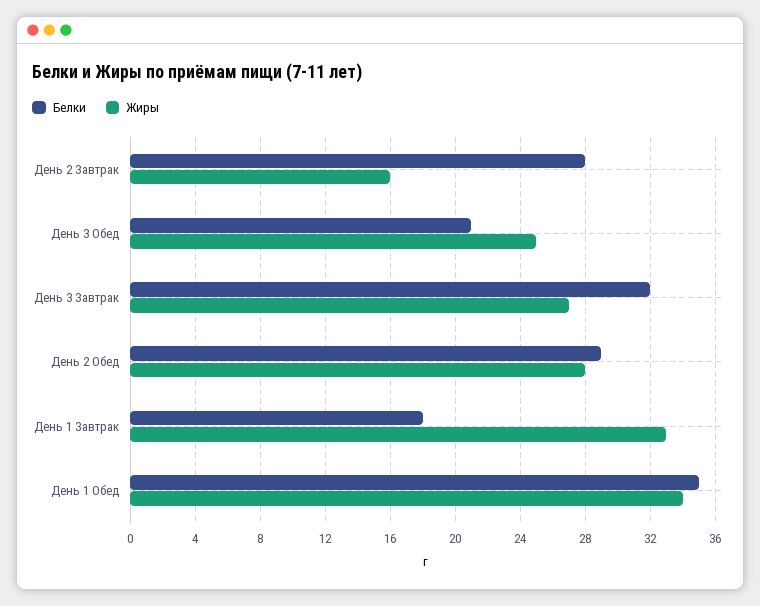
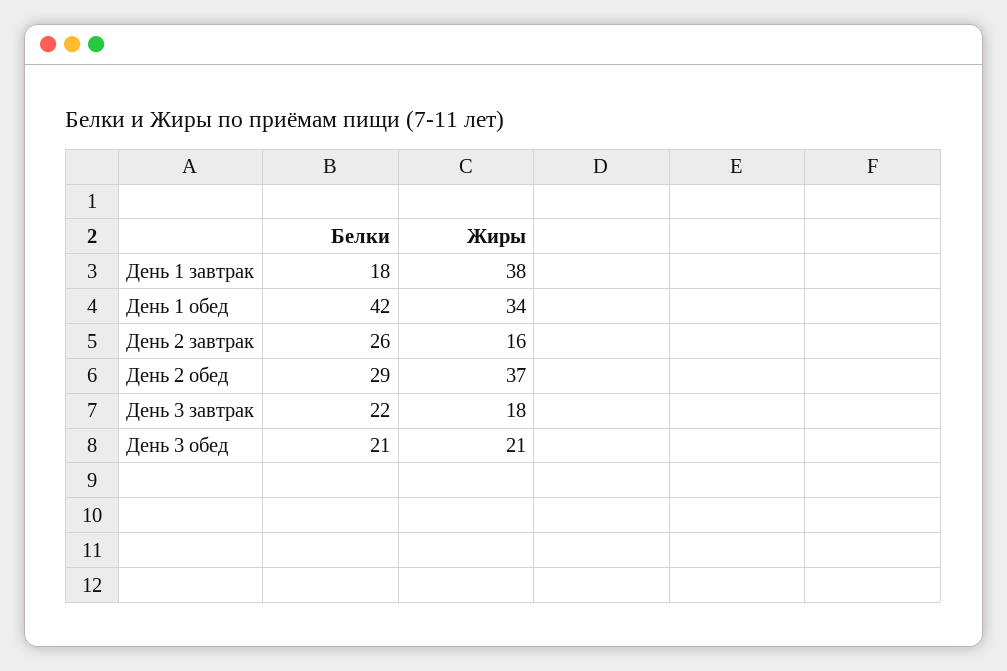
  {
    "Белки": {
-     "День 2 Завтрак": 28,
+     "День 2 Завтрак": 26,
      "День 3 Обед": 21,
-     "День 3 Завтрак": 32,
+     "День 3 Завтрак": 22,
      "День 2 Обед": 29,
      "День 1 Завтрак": 18,
-     "День 1 Обед": 35
+     "День 1 Обед": 42
    },
    "Жиры": {
      "День 2 Завтрак": 16,
-     "День 3 Обед": 25,
+     "День 3 Обед": 21,
-     "День 3 Завтрак": 27,
+     "День 3 Завтрак": 18,
-     "День 2 Обед": 28,
+     "День 2 Обед": 37,
-     "День 1 Завтрак": 33,
+     "День 1 Завтрак": 38,
      "День 1 Обед": 34
    }
  }

